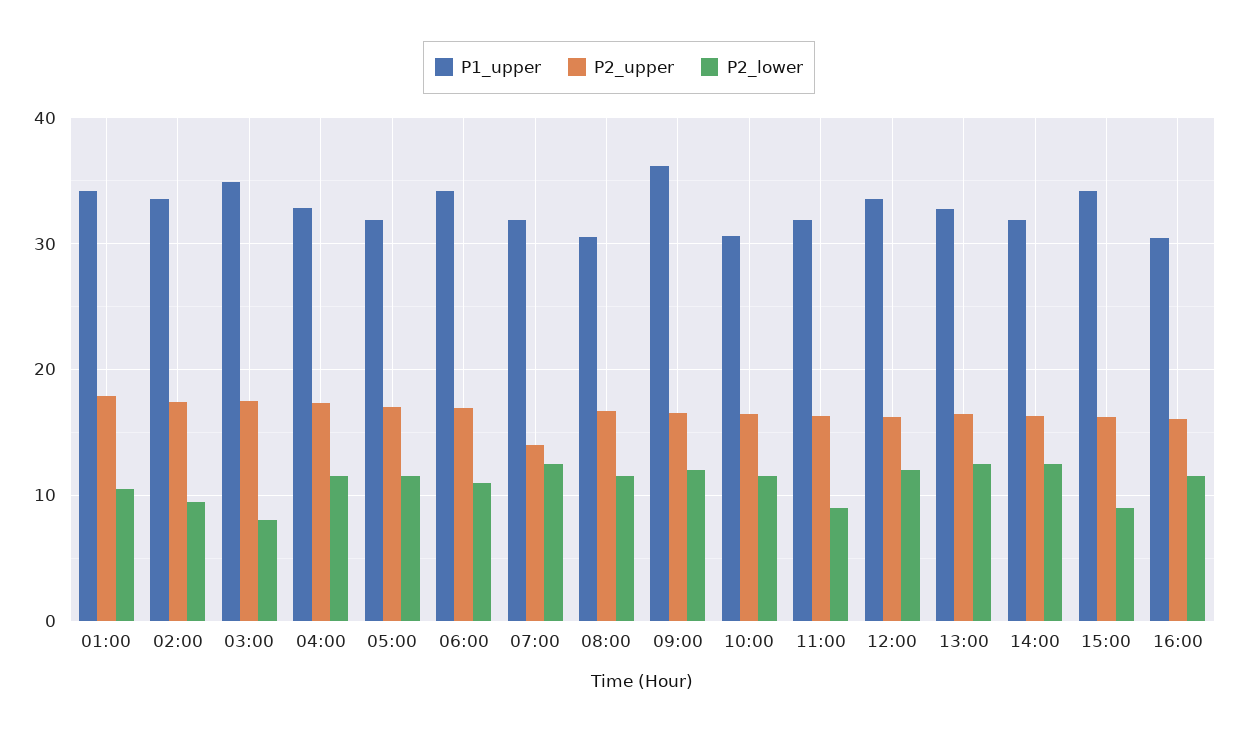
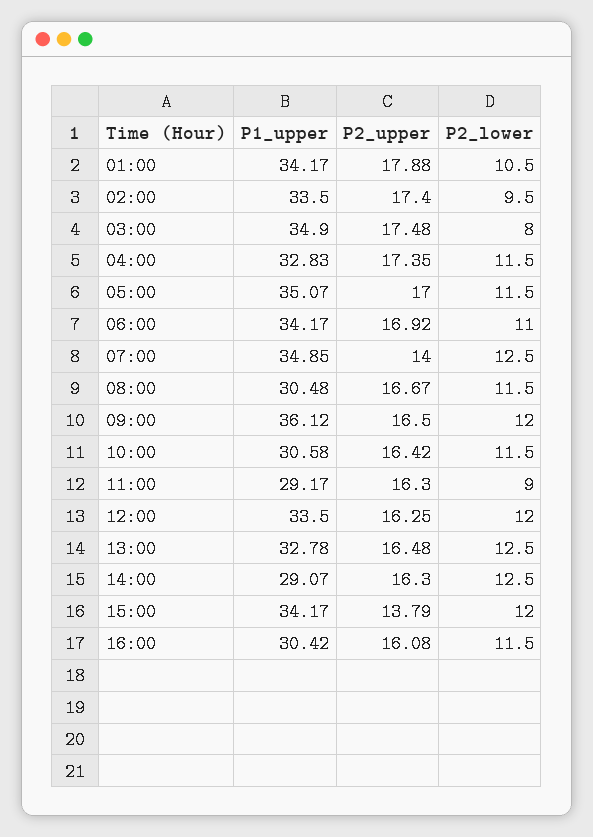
  {
    "P1_upper": {
      "01:00": 34.17,
      "02:00": 33.5,
      "03:00": 34.9,
      "04:00": 32.83,
-     "05:00": 32,
+     "05:00": 35.07,
      "06:00": 34.17,
-     "07:00": 32,
+     "07:00": 34.85,
      "08:00": 30.48,
      "09:00": 36.12,
      "10:00": 30.58,
-     "11:00": 32,
+     "11:00": 29.17,
      "12:00": 33.5,
      "13:00": 32.78,
-     "14:00": 32,
+     "14:00": 29.07,
      "15:00": 34.17,
      "16:00": 30.42
    },
    "P2_upper": {
      "01:00": 17.88,
      "02:00": 17.4,
      "03:00": 17.48,
      "04:00": 17.35,
      "05:00": 17,
      "06:00": 16.92,
      "07:00": 14,
      "08:00": 16.67,
      "09:00": 16.5,
      "10:00": 16.42,
      "11:00": 16.3,
      "12:00": 16.25,
      "13:00": 16.48,
      "14:00": 16.3,
-     "15:00": 16,
+     "15:00": 13.79,
      "16:00": 16.08
    },
    "P2_lower": {
      "01:00": 10.5,
      "02:00": 9.5,
      "03:00": 8,
      "04:00": 11.5,
      "05:00": 11.5,
      "06:00": 11,
      "07:00": 12.5,
      "08:00": 11.5,
      "09:00": 12,
      "10:00": 11.5,
      "11:00": 9,
      "12:00": 12,
      "13:00": 12.5,
      "14:00": 12.5,
-     "15:00": 9,
+     "15:00": 12,
      "16:00": 11.5
    }
  }

